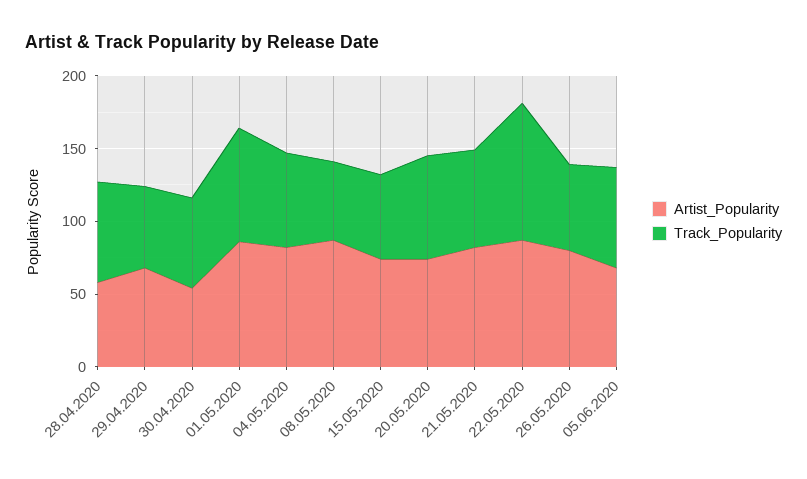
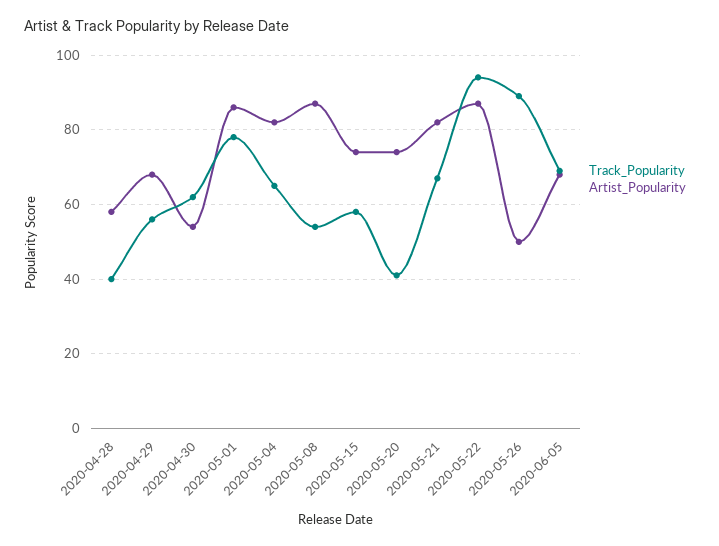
  {
    "Artist_Popularity": {
      "28.04.2020": 60,
      "29.04.2020": 70,
      "30.04.2020": 55,
      "01.05.2020": 85,
      "04.05.2020": 80,
      "08.05.2020": 85,
      "15.05.2020": 75,
      "20.05.2020": 75,
      "21.05.2020": 80,
      "22.05.2020": 85,
-     "26.05.2020": 80,
+     "26.05.2020": 50,
      "05.06.2020": 70
    },
    "Track_Popularity": {
-     "28.04.2020": 70,
+     "28.04.2020": 40,
      "29.04.2020": 55,
      "30.04.2020": 60,
      "01.05.2020": 80,
      "04.05.2020": 65,
      "08.05.2020": 55,
      "15.05.2020": 60,
-     "20.05.2020": 70,
+     "20.05.2020": 40,
      "21.05.2020": 65,
      "22.05.2020": 95,
-     "26.05.2020": 60,
+     "26.05.2020": 90,
      "05.06.2020": 70
    }
  }

